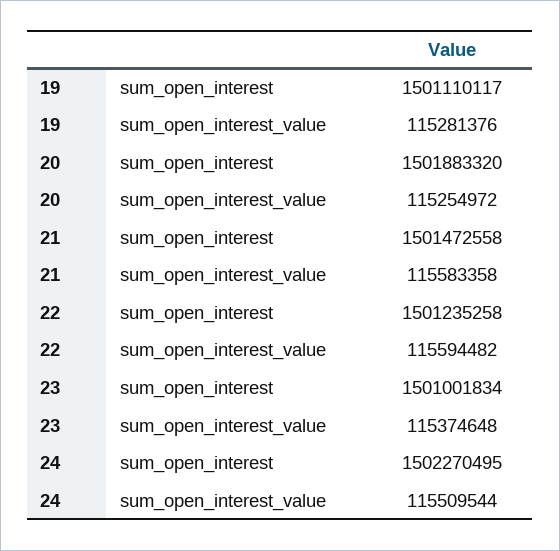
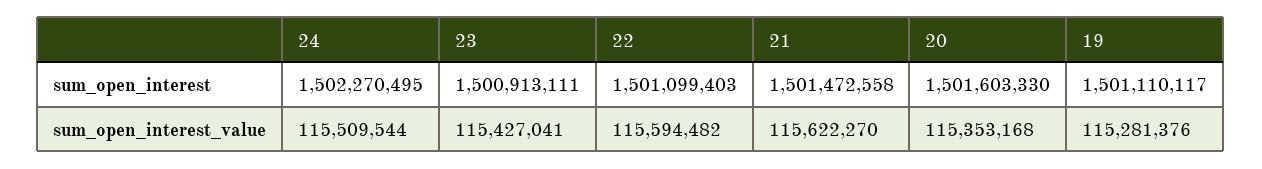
  {
    "19": {
      "sum_open_interest": 1501110117,
      "sum_open_interest_value": 115281376
    },
    "20": {
-     "sum_open_interest": 1501883320,
+     "sum_open_interest": 1501603330,
-     "sum_open_interest_value": 115254972
+     "sum_open_interest_value": 115353168
    },
    "21": {
      "sum_open_interest": 1501472558,
-     "sum_open_interest_value": 115583358
+     "sum_open_interest_value": 115622270
    },
    "22": {
-     "sum_open_interest": 1501235258,
+     "sum_open_interest": 1501099403,
      "sum_open_interest_value": 115594482
    },
    "23": {
-     "sum_open_interest": 1501001834,
+     "sum_open_interest": 1500913111,
-     "sum_open_interest_value": 115374648
+     "sum_open_interest_value": 115427041
    },
    "24": {
      "sum_open_interest": 1502270495,
      "sum_open_interest_value": 115509544
    }
  }

